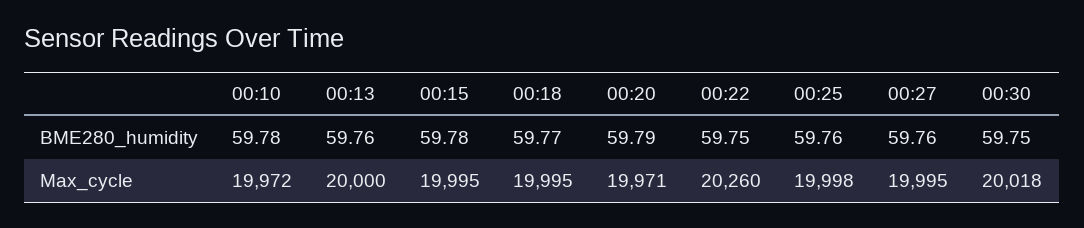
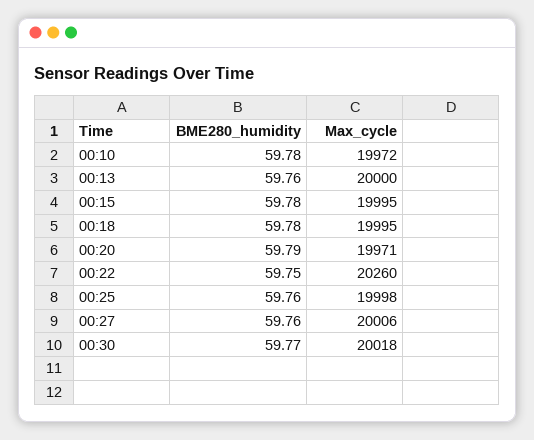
  {
    "00:10": {
      "BME280_humidity": 59.78,
      "Max_cycle": 19972
    },
    "00:13": {
      "BME280_humidity": 59.76,
      "Max_cycle": 20000
    },
    "00:15": {
      "BME280_humidity": 59.78,
      "Max_cycle": 19995
    },
    "00:18": {
-     "BME280_humidity": 59.77,
+     "BME280_humidity": 59.78,
      "Max_cycle": 19995
    },
    "00:20": {
      "BME280_humidity": 59.79,
      "Max_cycle": 19971
    },
    "00:22": {
      "BME280_humidity": 59.75,
      "Max_cycle": 20260
    },
    "00:25": {
      "BME280_humidity": 59.76,
      "Max_cycle": 19998
    },
    "00:27": {
      "BME280_humidity": 59.76,
-     "Max_cycle": 19995
+     "Max_cycle": 20006
    },
    "00:30": {
-     "BME280_humidity": 59.75,
+     "BME280_humidity": 59.77,
      "Max_cycle": 20018
    }
  }

